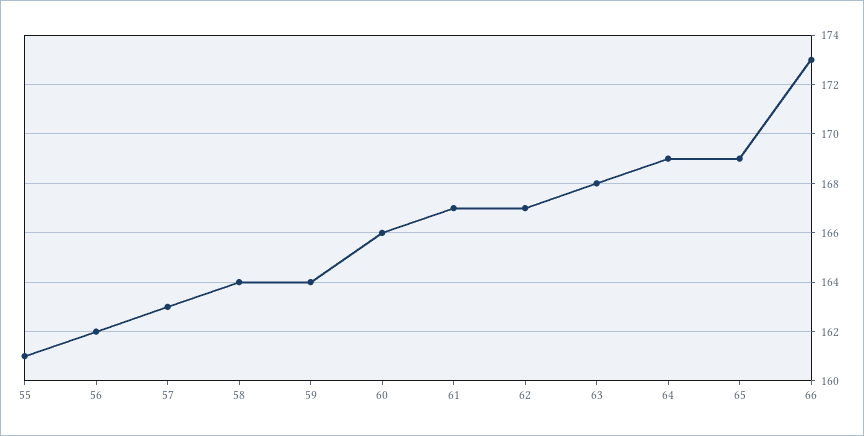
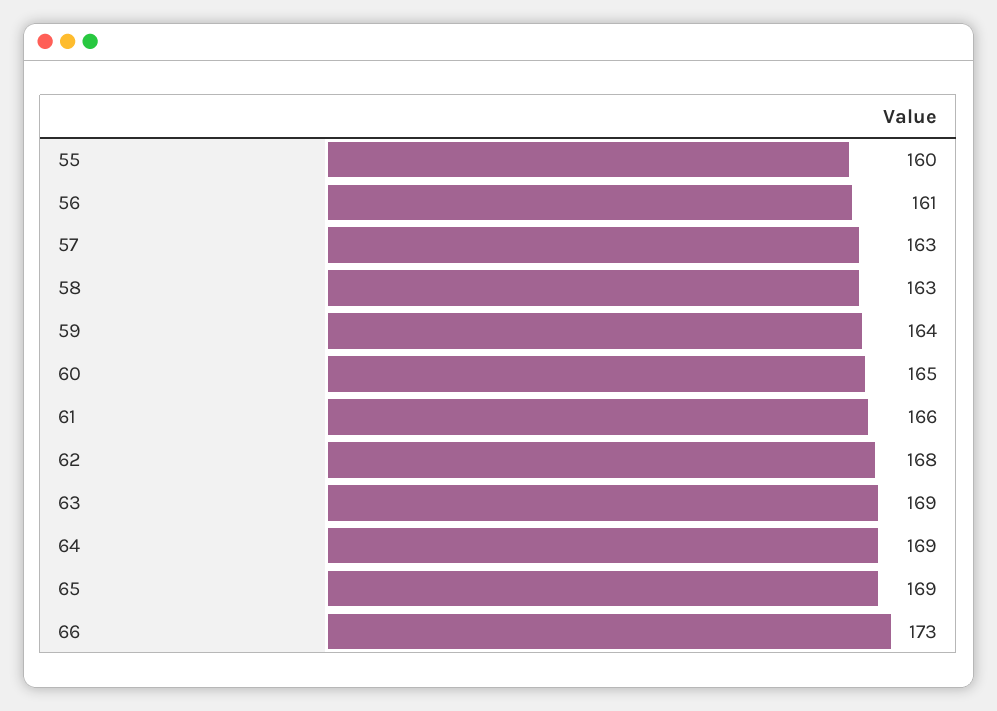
  {
-   "55": 161,
+   "55": 160,
-   "56": 162,
+   "56": 161,
    "57": 163,
-   "58": 164,
+   "58": 163,
    "59": 164,
-   "60": 166,
+   "60": 165,
-   "61": 167,
+   "61": 166,
-   "62": 167,
+   "62": 168,
-   "63": 168,
+   "63": 169,
    "64": 169,
    "65": 169,
    "66": 173
  }

